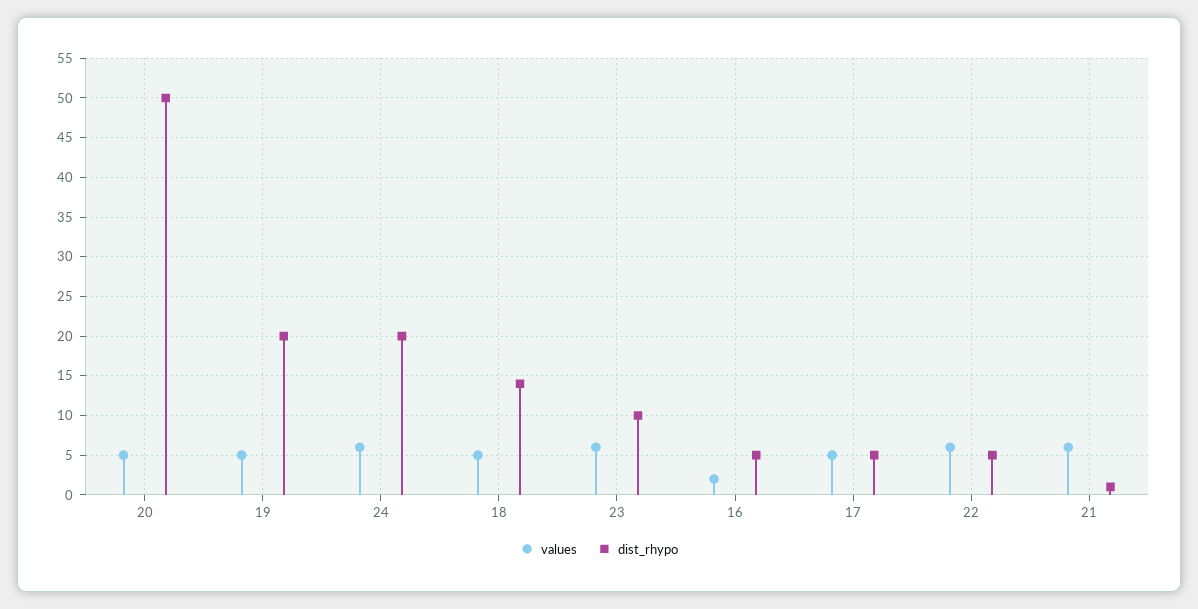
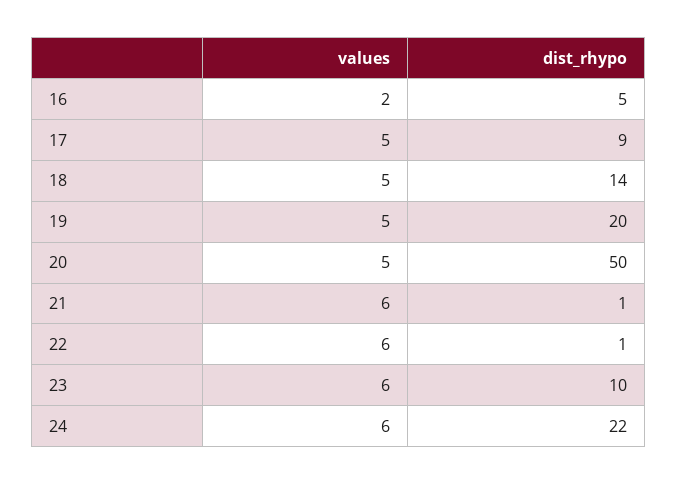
  {
    "values": {
      "20": 5,
      "19": 5,
      "24": 6,
      "18": 5,
      "23": 6,
      "16": 2,
      "17": 5,
      "22": 6,
      "21": 6
    },
    "dist_rhypo": {
      "20": 50,
      "19": 20,
-     "24": 20,
+     "24": 22,
      "18": 14,
      "23": 10,
      "16": 5,
-     "17": 5,
+     "17": 9,
-     "22": 5,
+     "22": 1,
      "21": 1
    }
  }

